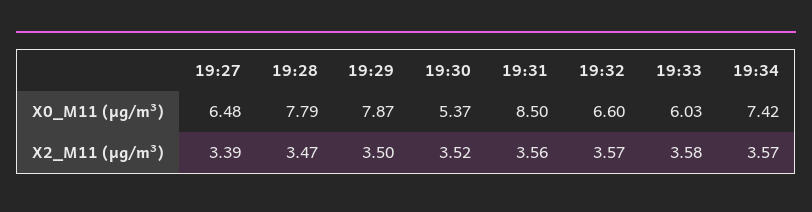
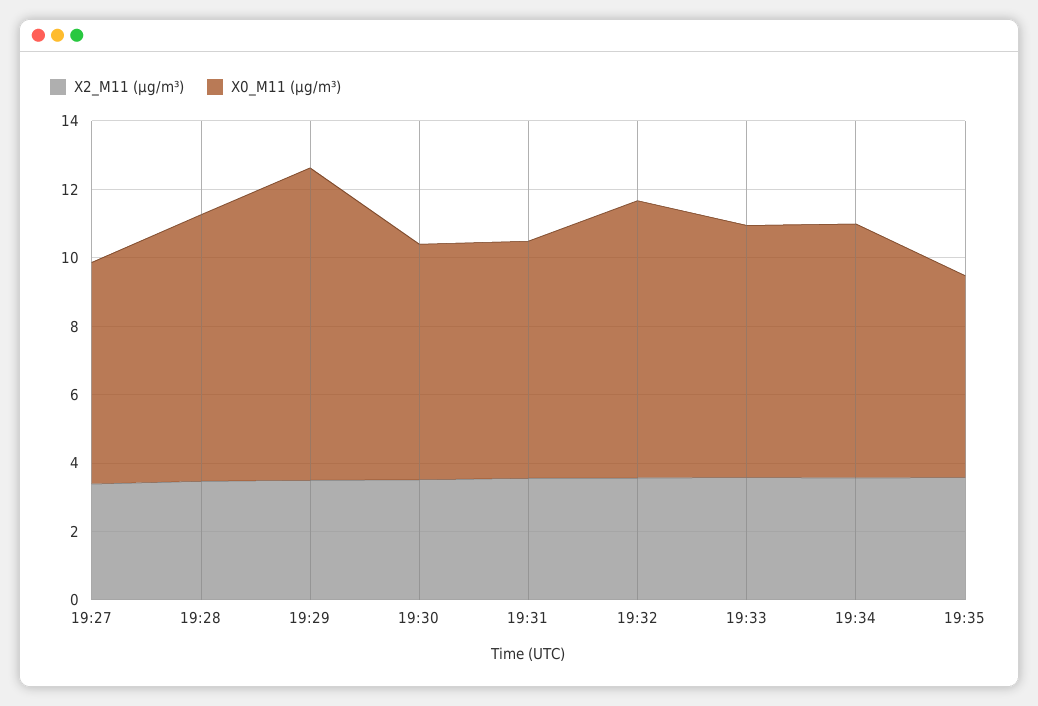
  {
    "X0_M11 (μg/m³)": {
      "19:27": 6.48,
      "19:28": 7.79,
-     "19:29": 7.87,
+     "19:29": 9,
-     "19:30": 5.37,
+     "19:30": 7,
-     "19:31": 8.5,
+     "19:31": 7,
-     "19:32": 6.6,
+     "19:32": 8,
-     "19:33": 6.03,
+     "19:33": 7.5,
-     "19:34": 7.42
+     "19:34": 7.42,
+     "19:35": 6
    },
    "X2_M11 (μg/m³)": {
      "19:27": 3.39,
      "19:28": 3.47,
      "19:29": 3.5,
      "19:30": 3.52,
      "19:31": 3.56,
      "19:32": 3.57,
      "19:33": 3.58,
-     "19:34": 3.57
+     "19:34": 3.57,
+     "19:35": 3.5
    }
  }

